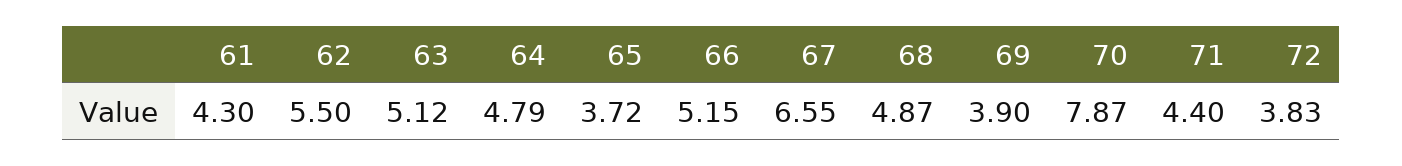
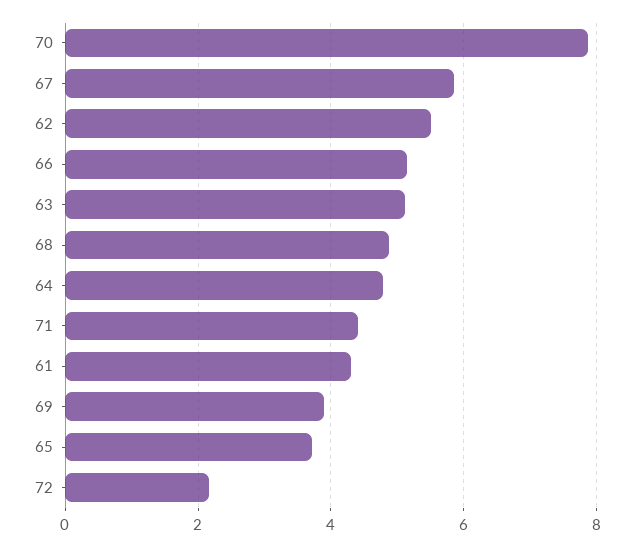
  {
    "61": 4.3,
    "62": 5.5,
    "63": 5.12,
    "64": 4.79,
    "65": 3.72,
    "66": 5.15,
-   "67": 6.55,
+   "67": 5.8,
    "68": 4.87,
    "69": 3.9,
    "70": 7.87,
    "71": 4.4,
-   "72": 3.83
+   "72": 2.2
  }

